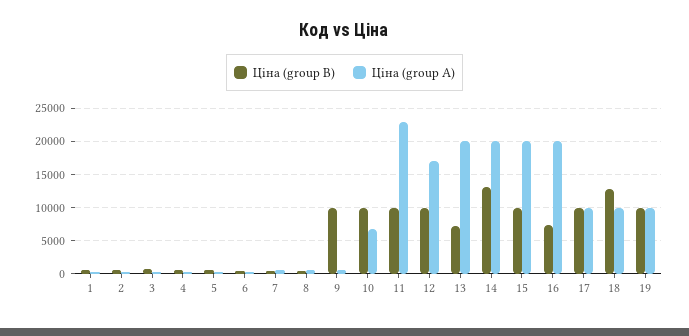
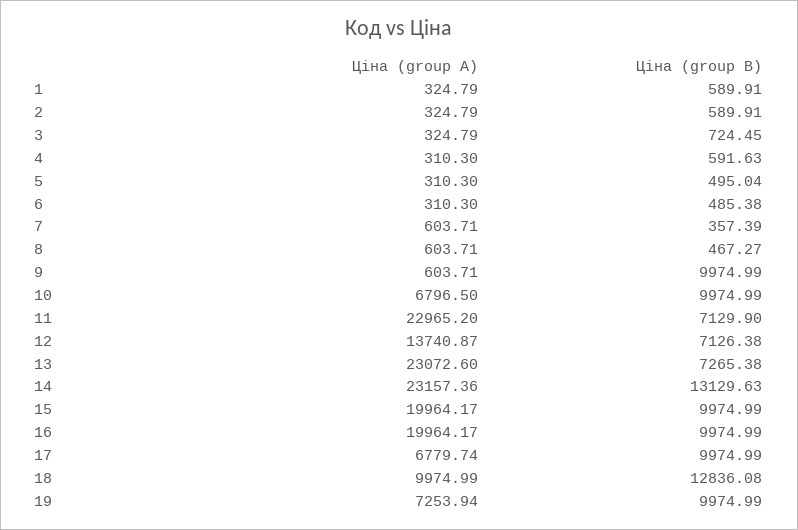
  {
    "Ціна (group B)": {
      "1": 589.91,
      "2": 589.91,
      "3": 724.45,
      "4": 591.63,
      "5": 495.04,
      "6": 485.38,
      "7": 357.39,
      "8": 467.27,
      "9": 9974.99,
      "10": 9974.99,
-     "11": 10000,
+     "11": 7129.9,
-     "12": 10000,
+     "12": 7126.38,
      "13": 7265.38,
      "14": 13129.63,
      "15": 9974.99,
-     "16": 7000,
+     "16": 9974.99,
      "17": 9974.99,
      "18": 12836.08,
      "19": 9974.99
    },
    "Ціна (group A)": {
      "1": 324.79,
      "2": 324.79,
      "3": 324.79,
      "4": 310.3,
      "5": 310.3,
      "6": 310.3,
      "7": 603.71,
      "8": 603.71,
      "9": 603.71,
      "10": 6796.5,
      "11": 22965.2,
-     "12": 17000,
+     "12": 13740.87,
-     "13": 20000,
+     "13": 23072.6,
-     "14": 20000,
+     "14": 23157.36,
      "15": 19964.17,
      "16": 19964.17,
-     "17": 10000,
+     "17": 6779.74,
      "18": 9974.99,
-     "19": 10000
+     "19": 7253.94
    }
  }

